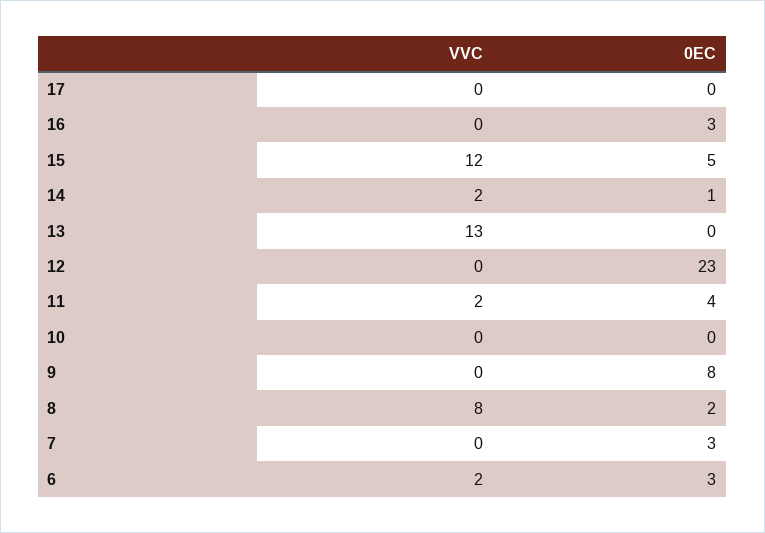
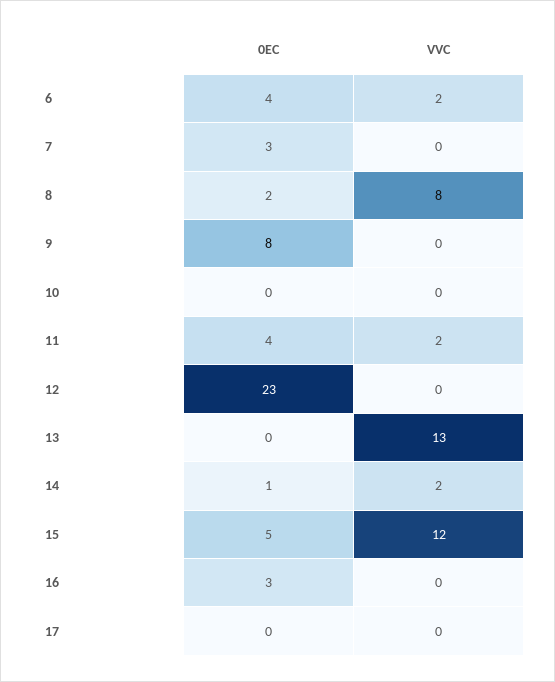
  {
    "VVC": {
      "17": 0,
      "16": 0,
      "15": 12,
      "14": 2,
      "13": 13,
      "12": 0,
      "11": 2,
      "10": 0,
      "9": 0,
      "8": 8,
      "7": 0,
      "6": 2
    },
    "0EC": {
      "17": 0,
      "16": 3,
      "15": 5,
      "14": 1,
      "13": 0,
      "12": 23,
      "11": 4,
      "10": 0,
      "9": 8,
      "8": 2,
      "7": 3,
-     "6": 3
+     "6": 4
    }
  }

